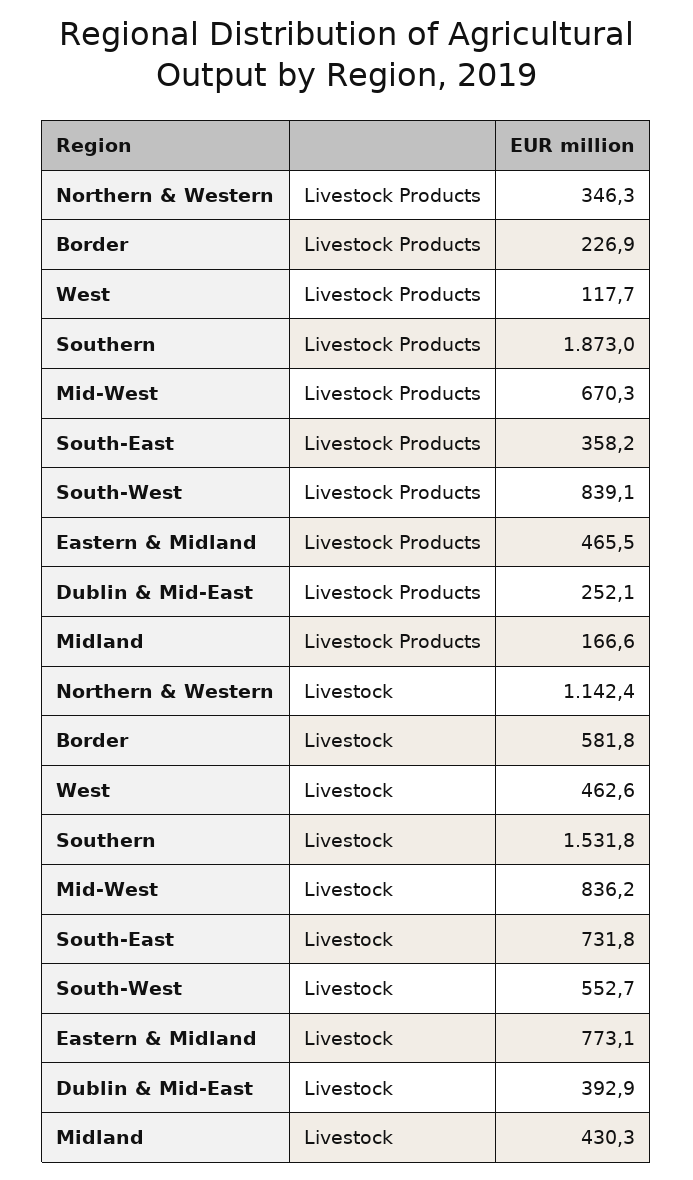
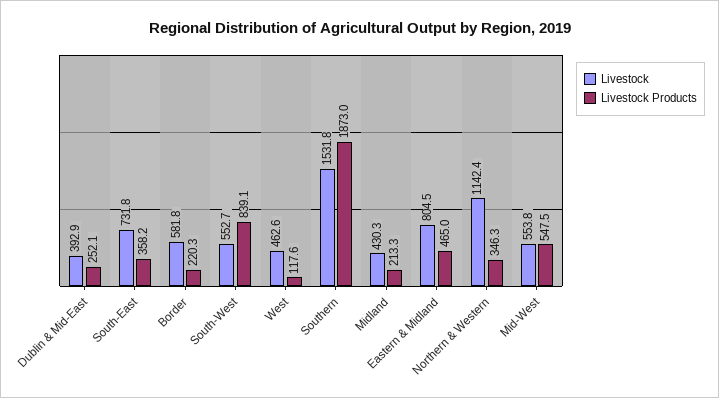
  {
    "Livestock Products": {
      "Northern & Western": 346.3,
-     "Border": 226.9,
+     "Border": 220.3,
-     "West": 117.7,
+     "West": 117.6,
      "Southern": 1873,
-     "Mid-West": 670.3,
+     "Mid-West": 547.5,
      "South-East": 358.2,
      "South-West": 839.1,
-     "Eastern & Midland": 465.5,
+     "Eastern & Midland": 465,
      "Dublin & Mid-East": 252.1,
-     "Midland": 166.6
+     "Midland": 213.3
    },
    "Livestock": {
      "Northern & Western": 1142.4,
      "Border": 581.8,
      "West": 462.6,
      "Southern": 1531.8,
-     "Mid-West": 836.2,
+     "Mid-West": 553.8,
      "South-East": 731.8,
      "South-West": 552.7,
-     "Eastern & Midland": 773.1,
+     "Eastern & Midland": 804.5,
      "Dublin & Mid-East": 392.9,
      "Midland": 430.3
    }
  }

